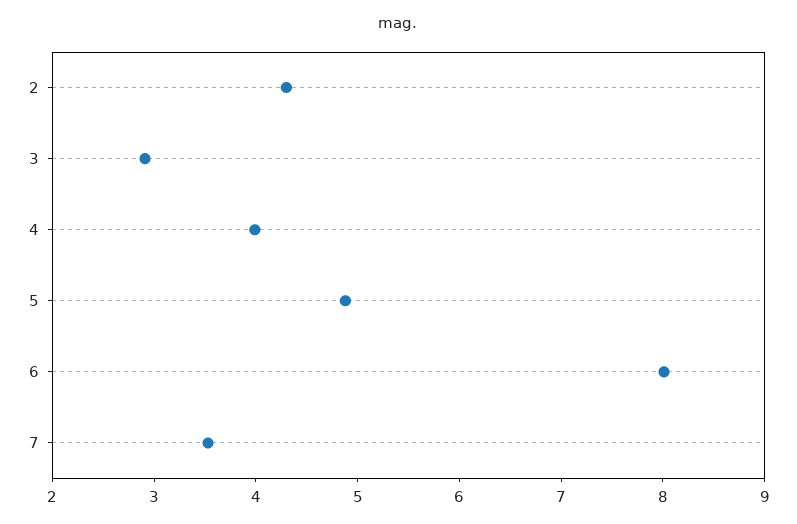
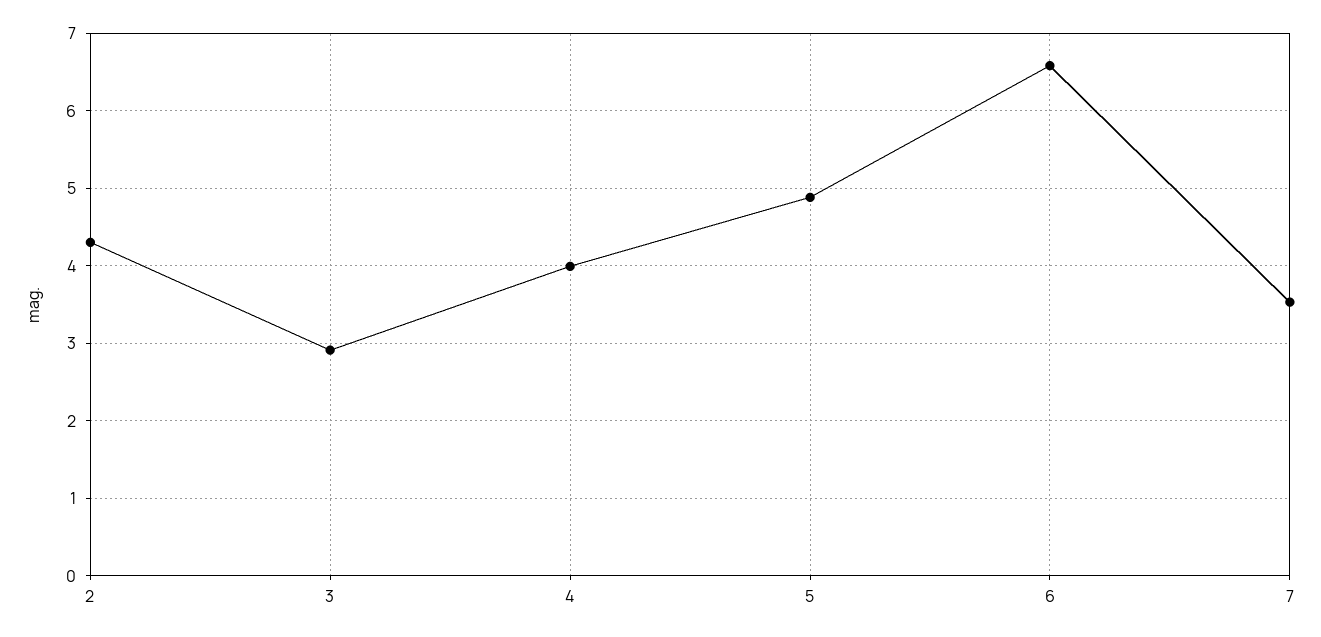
  {
    "2": 4.3,
    "3": 2.9,
    "4": 4,
    "5": 4.9,
-   "6": 8,
+   "6": 6.6,
    "7": 3.5
  }

